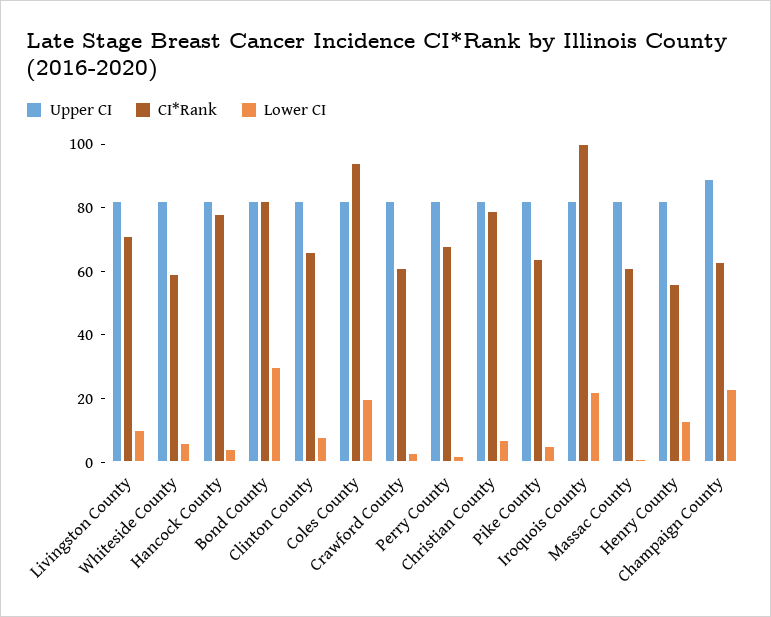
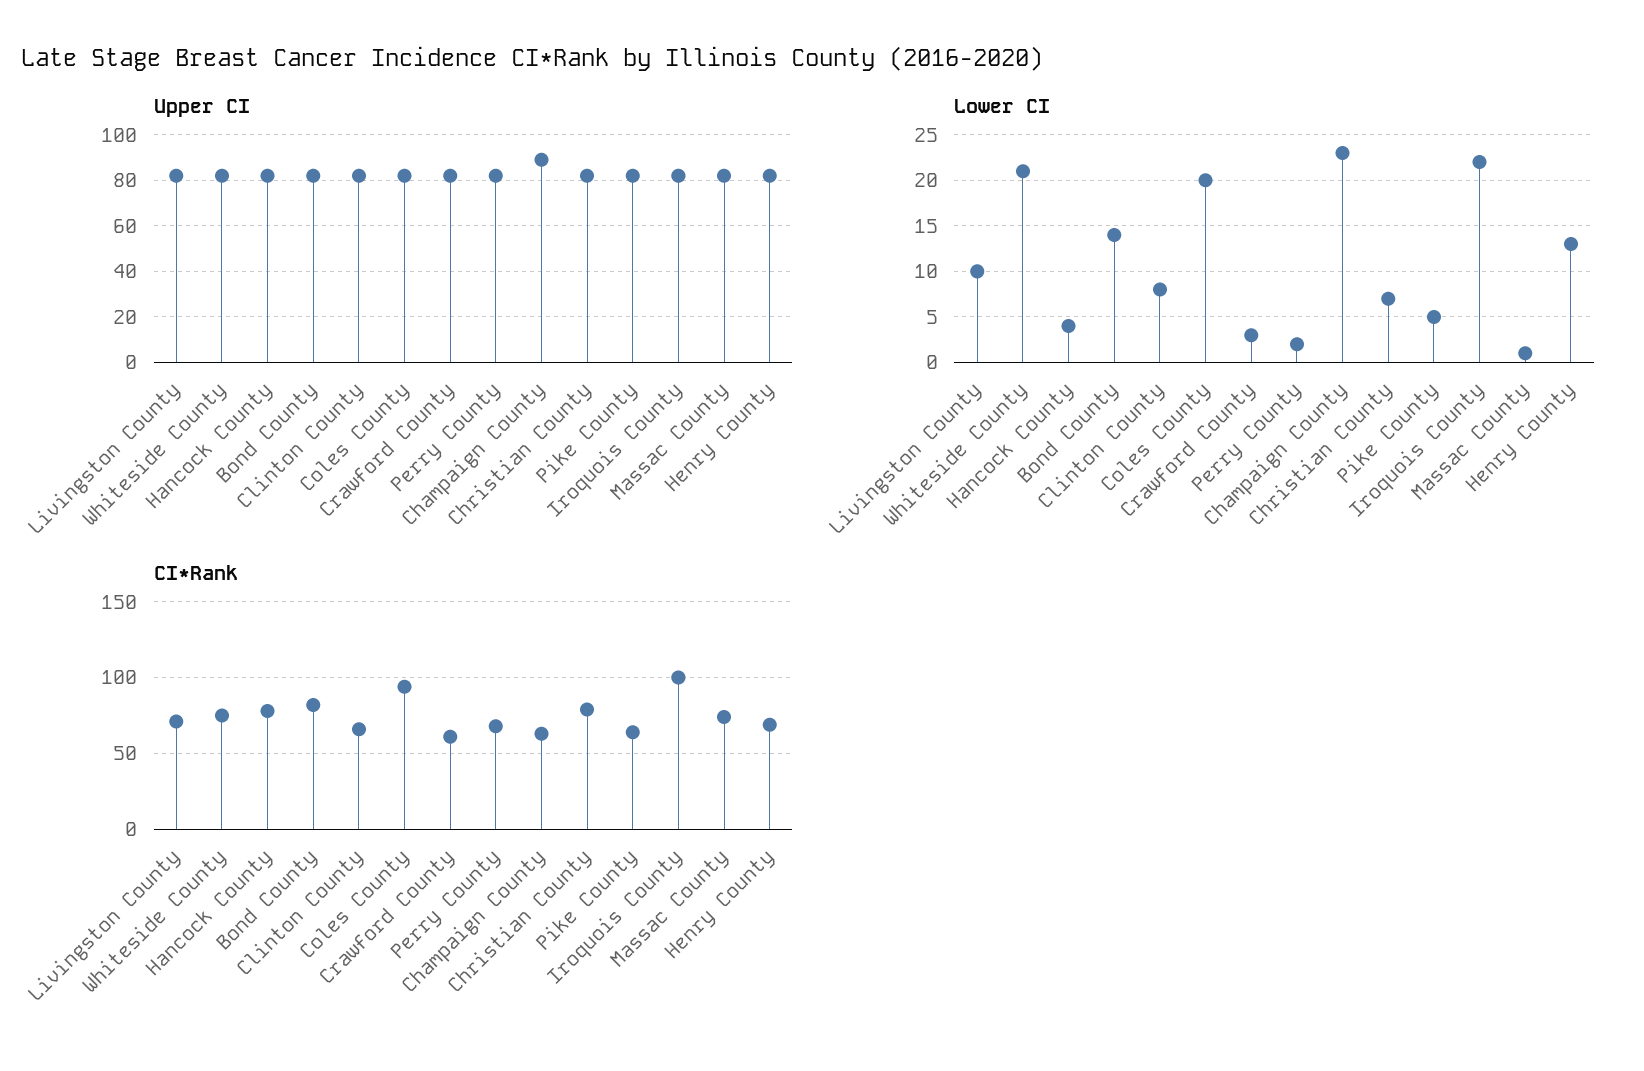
  {
    "Upper CI": {
      "Livingston County": 80,
      "Whiteside County": 80,
      "Hancock County": 80,
      "Bond County": 80,
      "Clinton County": 80,
      "Coles County": 80,
      "Crawford County": 80,
      "Perry County": 80,
      "Christian County": 80,
      "Pike County": 80,
      "Iroquois County": 80,
      "Massac County": 80,
      "Henry County": 80,
      "Champaign County": 90
    },
    "CI*Rank": {
      "Livingston County": 70,
-     "Whiteside County": 60,
+     "Whiteside County": 75,
      "Hancock County": 80,
      "Bond County": 80,
      "Clinton County": 65,
      "Coles County": 95,
      "Crawford County": 60,
      "Perry County": 70,
      "Christian County": 80,
      "Pike County": 65,
      "Iroquois County": 100,
-     "Massac County": 60,
+     "Massac County": 75,
-     "Henry County": 55,
+     "Henry County": 70,
      "Champaign County": 65
    },
    "Lower CI": {
      "Livingston County": 10,
-     "Whiteside County": 5,
+     "Whiteside County": 21,
      "Hancock County": 4,
-     "Bond County": 30,
+     "Bond County": 14,
      "Clinton County": 8,
      "Coles County": 20,
      "Crawford County": 3,
      "Perry County": 2,
      "Christian County": 7,
      "Pike County": 5,
      "Iroquois County": 22,
      "Massac County": 1,
      "Henry County": 13,
      "Champaign County": 23
    }
  }

